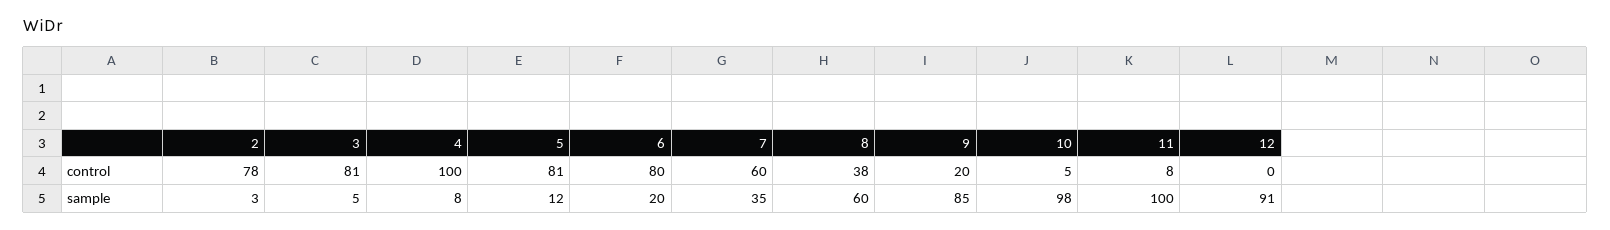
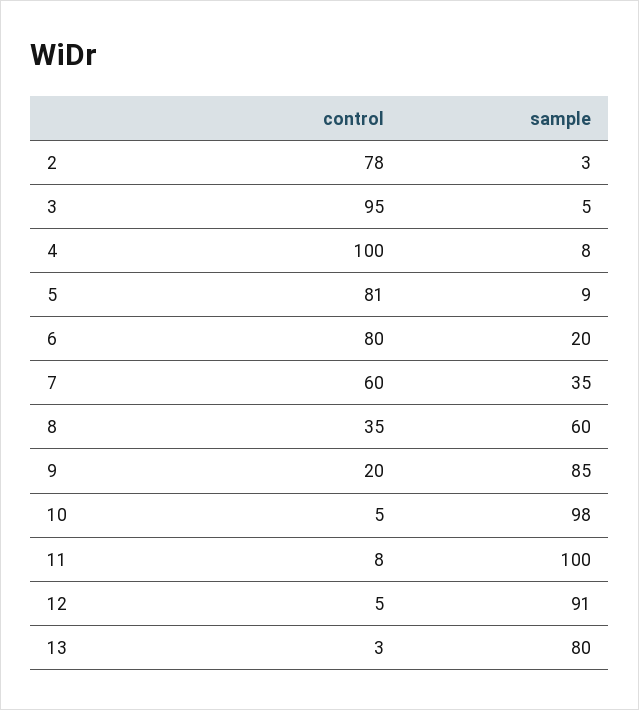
  {
    "2": {
      "control": 78,
      "sample": 3
    },
    "3": {
-     "control": 81,
+     "control": 95,
      "sample": 5
    },
    "4": {
      "control": 100,
      "sample": 8
    },
    "5": {
      "control": 81,
-     "sample": 12
+     "sample": 9
    },
    "6": {
      "control": 80,
      "sample": 20
    },
    "7": {
      "control": 60,
      "sample": 35
    },
    "8": {
-     "control": 38,
+     "control": 35,
      "sample": 60
    },
    "9": {
      "control": 20,
      "sample": 85
    },
    "10": {
      "control": 5,
      "sample": 98
    },
    "11": {
      "control": 8,
      "sample": 100
    },
    "12": {
-     "control": 0,
+     "control": 5,
      "sample": 91
-   }
+   },
+   "13": {
+     "control": 3,
+     "sample": 80
+   }
  }

